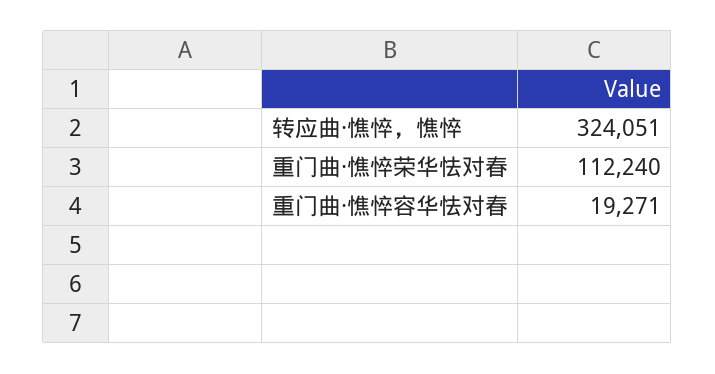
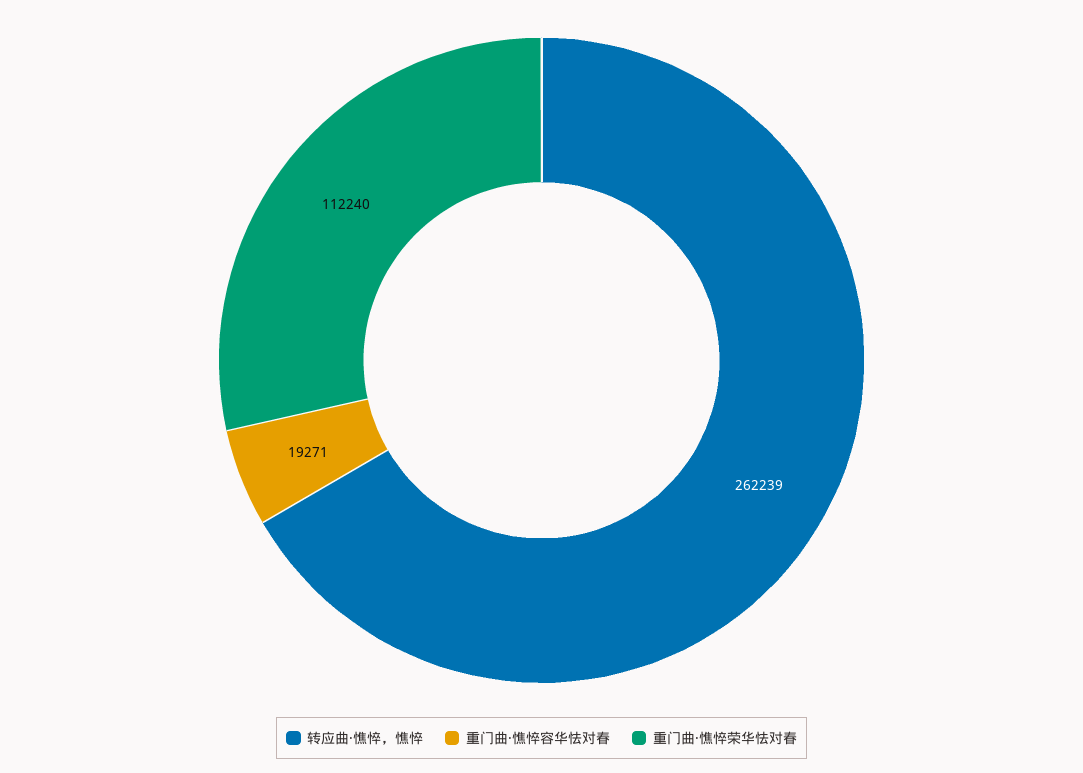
  {
-   "转应曲·憔悴，憔悴": 324051,
+   "转应曲·憔悴，憔悴": 262239,
    "重门曲·憔悴荣华怯对春": 112240,
    "重门曲·憔悴容华怯对春": 19271
  }

